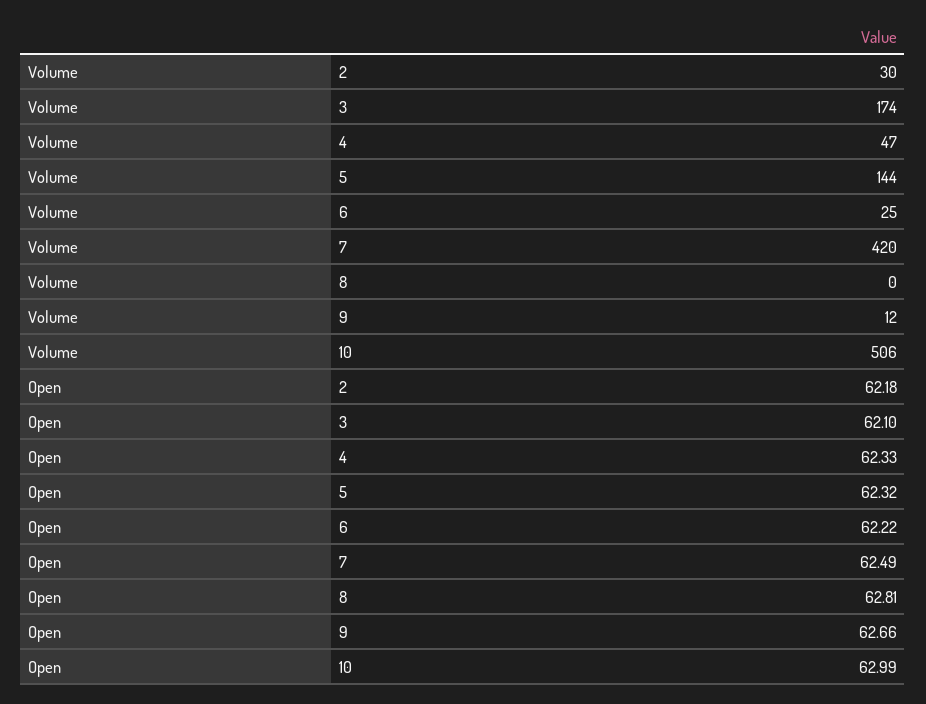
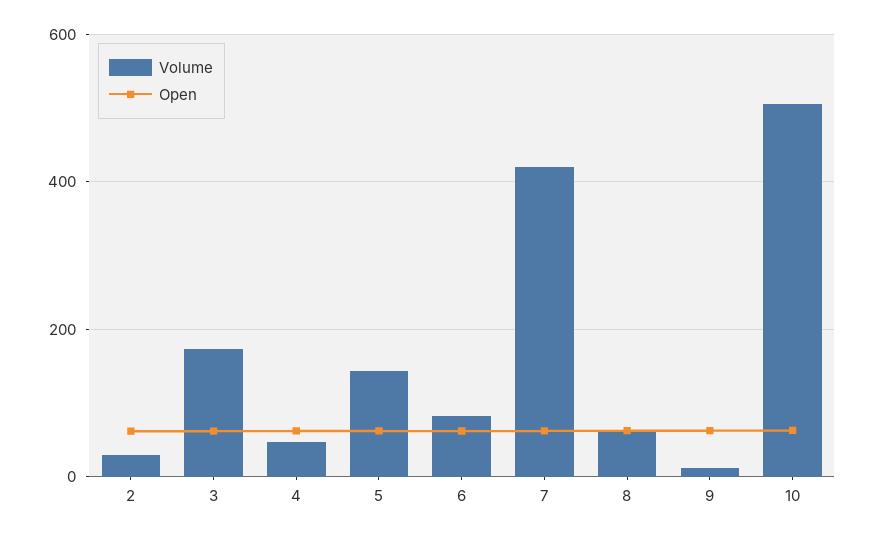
  {
    "Volume": {
      "2": 30,
      "3": 174,
      "4": 47,
      "5": 144,
-     "6": 25,
+     "6": 80,
      "7": 420,
-     "8": 0,
+     "8": 60,
      "9": 12,
      "10": 506
    },
    "Open": {
      "2": 62.18,
      "3": 62.1,
      "4": 62.33,
      "5": 62.32,
      "6": 62.22,
      "7": 62.49,
      "8": 62.81,
      "9": 62.66,
      "10": 62.99
    }
  }

